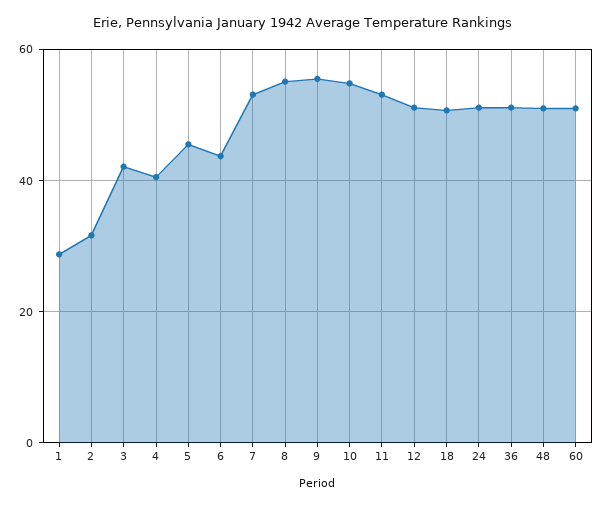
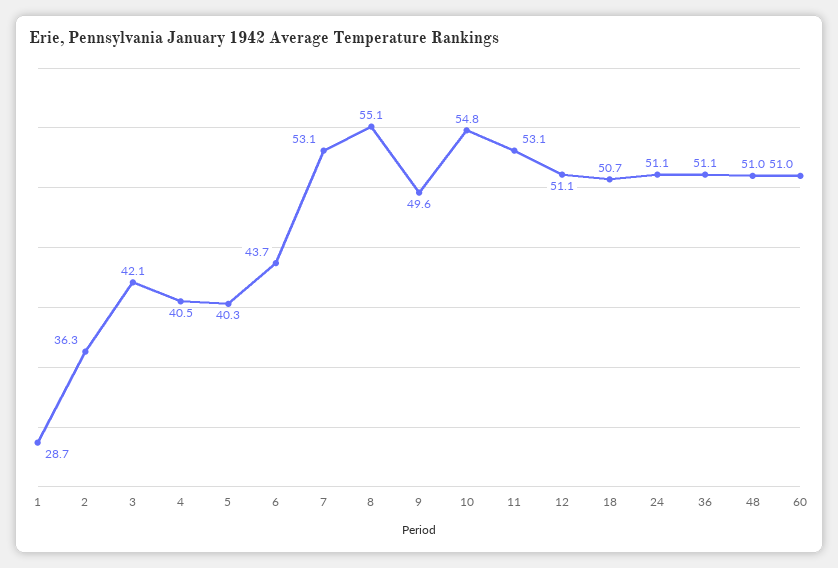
  {
    "1": 28.7,
-   "2": 32,
+   "2": 36.3,
    "3": 42.1,
    "4": 40.5,
-   "5": 46,
+   "5": 40.3,
    "6": 43.7,
    "7": 53.1,
    "8": 55.1,
-   "9": 56,
+   "9": 49.6,
    "10": 54.8,
    "11": 53.1,
    "12": 51.1,
    "18": 50.7,
    "24": 51.1,
    "36": 51.1,
    "48": 51,
    "60": 51
  }

